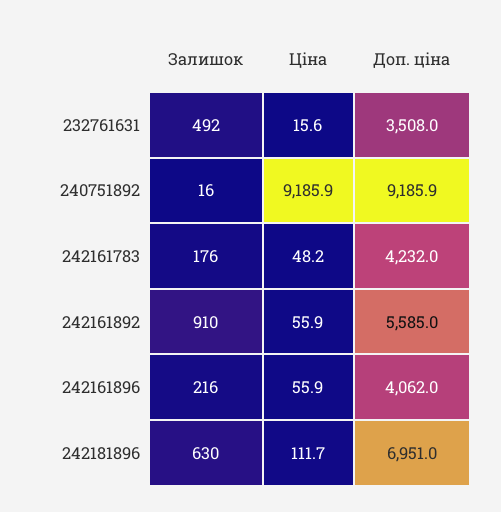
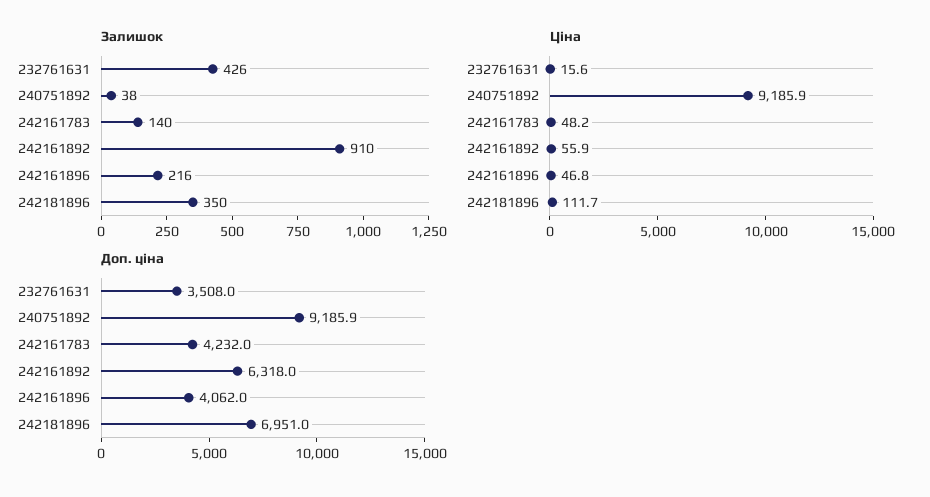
  {
    "Залишок": {
-     "232761631": 492,
+     "232761631": 426,
-     "240751892": 16,
+     "240751892": 38,
-     "242161783": 176,
+     "242161783": 140,
      "242161892": 910,
      "242161896": 216,
-     "242181896": 630
+     "242181896": 350
    },
    "Ціна": {
      "232761631": 15.6,
      "240751892": 9185.9,
      "242161783": 48.2,
      "242161892": 55.9,
-     "242161896": 55.9,
+     "242161896": 46.8,
      "242181896": 111.7
    },
    "Доп. ціна": {
      "232761631": 3508,
      "240751892": 9185.9,
      "242161783": 4232,
-     "242161892": 5585,
+     "242161892": 6318,
      "242161896": 4062,
      "242181896": 6951
    }
  }

